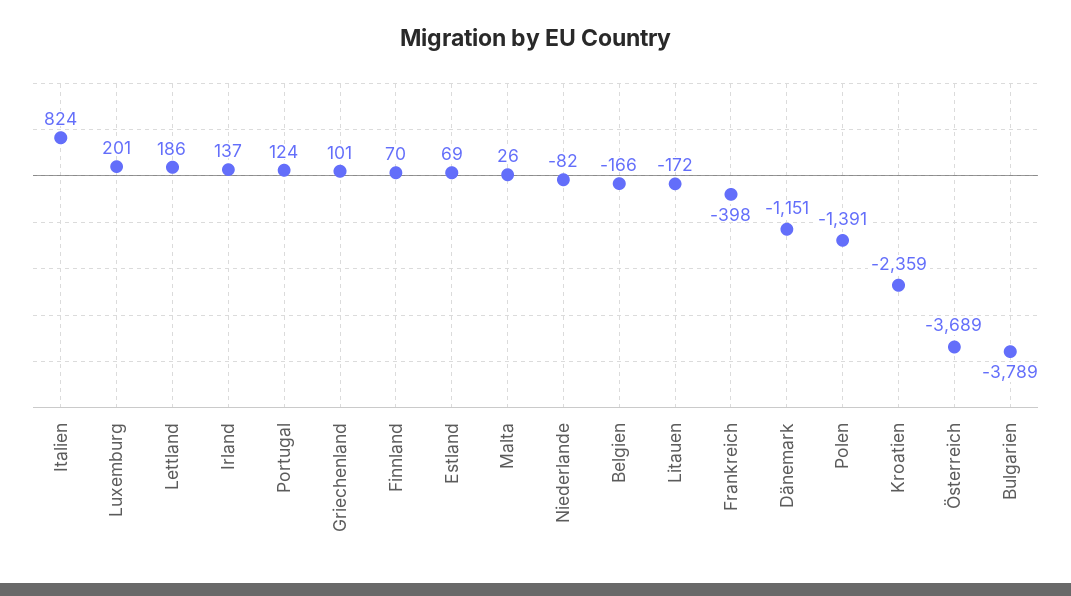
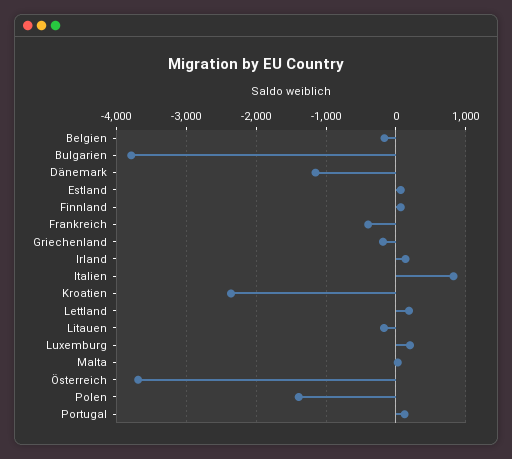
  {
    "Italien": 824,
    "Luxemburg": 201,
    "Lettland": 186,
    "Irland": 137,
    "Portugal": 124,
-   "Griechenland": 101,
+   "Griechenland": -200,
    "Finnland": 70,
    "Estland": 69,
    "Malta": 26,
-   "Niederlande": -82,
    "Belgien": -166,
    "Litauen": -172,
    "Frankreich": -398,
    "Dänemark": -1151,
    "Polen": -1391,
    "Kroatien": -2359,
    "Österreich": -3689,
    "Bulgarien": -3789
  }

